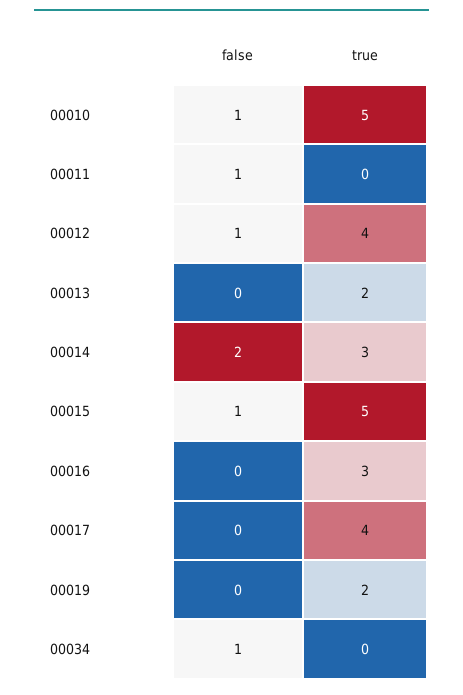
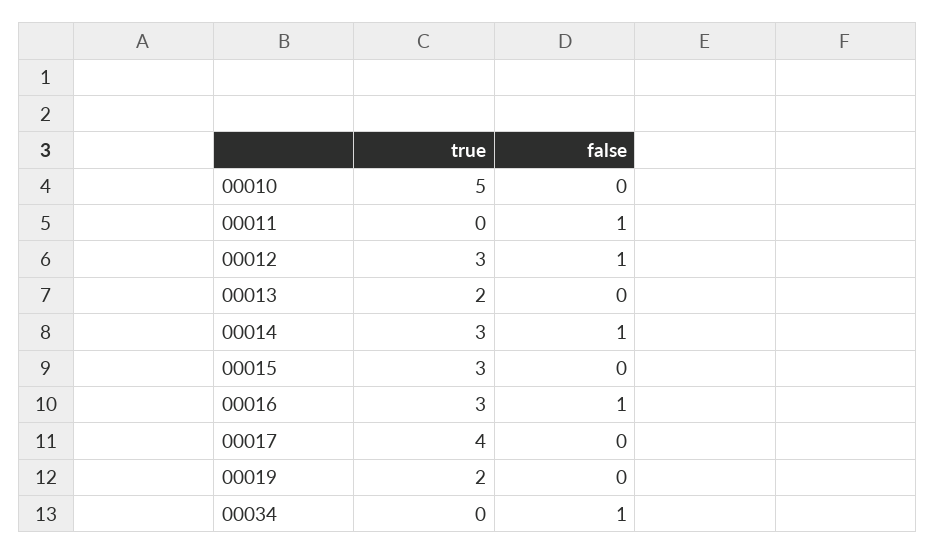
  {
    "false": {
-     "00010": 1,
+     "00010": 0,
      "00011": 1,
      "00012": 1,
      "00013": 0,
-     "00014": 2,
+     "00014": 1,
-     "00015": 1,
+     "00015": 0,
-     "00016": 0,
+     "00016": 1,
      "00017": 0,
      "00019": 0,
      "00034": 1
    },
    "true": {
      "00010": 5,
      "00011": 0,
-     "00012": 4,
+     "00012": 3,
      "00013": 2,
      "00014": 3,
-     "00015": 5,
+     "00015": 3,
      "00016": 3,
      "00017": 4,
      "00019": 2,
      "00034": 0
    }
  }

